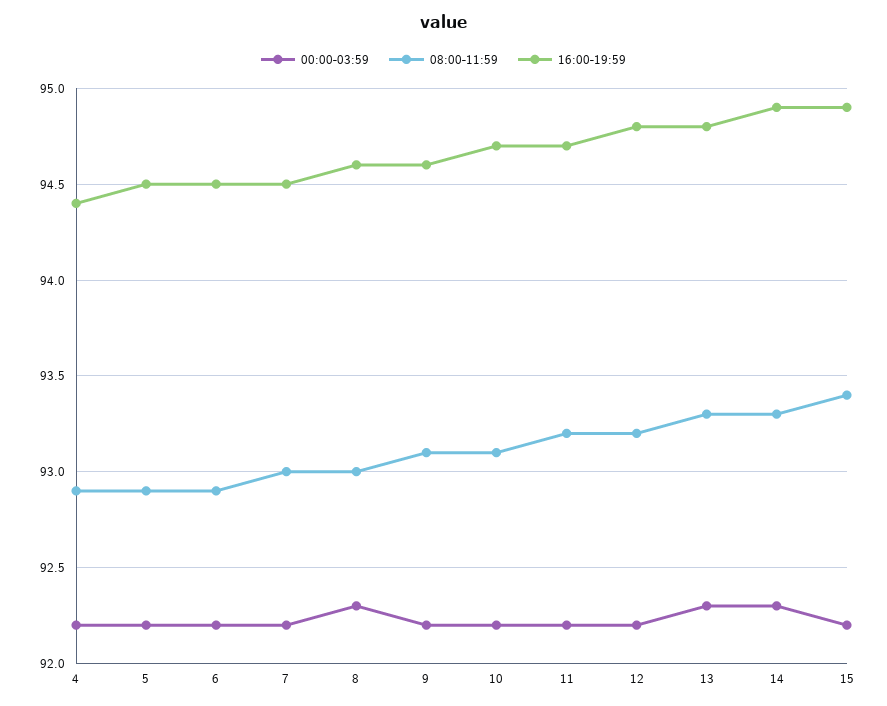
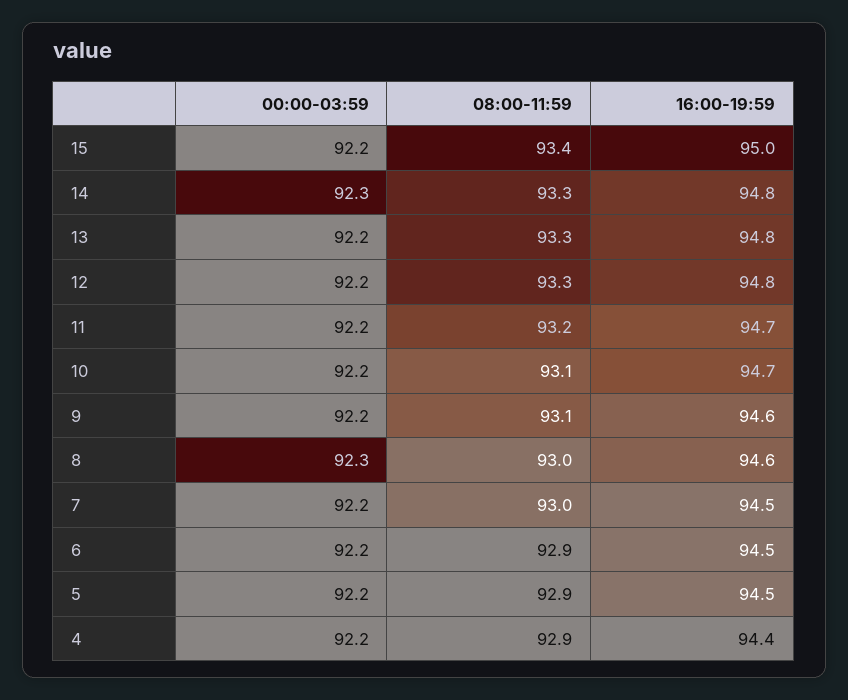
  {
    "00:00-03:59": {
      "4": 92.2,
      "5": 92.2,
      "6": 92.2,
      "7": 92.2,
      "8": 92.3,
      "9": 92.2,
      "10": 92.2,
      "11": 92.2,
      "12": 92.2,
-     "13": 92.3,
+     "13": 92.2,
      "14": 92.3,
      "15": 92.2
    },
    "08:00-11:59": {
      "4": 92.9,
      "5": 92.9,
      "6": 92.9,
      "7": 93,
      "8": 93,
      "9": 93.1,
      "10": 93.1,
      "11": 93.2,
-     "12": 93.2,
+     "12": 93.3,
      "13": 93.3,
      "14": 93.3,
      "15": 93.4
    },
    "16:00-19:59": {
      "4": 94.4,
      "5": 94.5,
      "6": 94.5,
      "7": 94.5,
      "8": 94.6,
      "9": 94.6,
      "10": 94.7,
      "11": 94.7,
      "12": 94.8,
      "13": 94.8,
-     "14": 94.9,
+     "14": 94.8,
-     "15": 94.9
+     "15": 95
    }
  }

